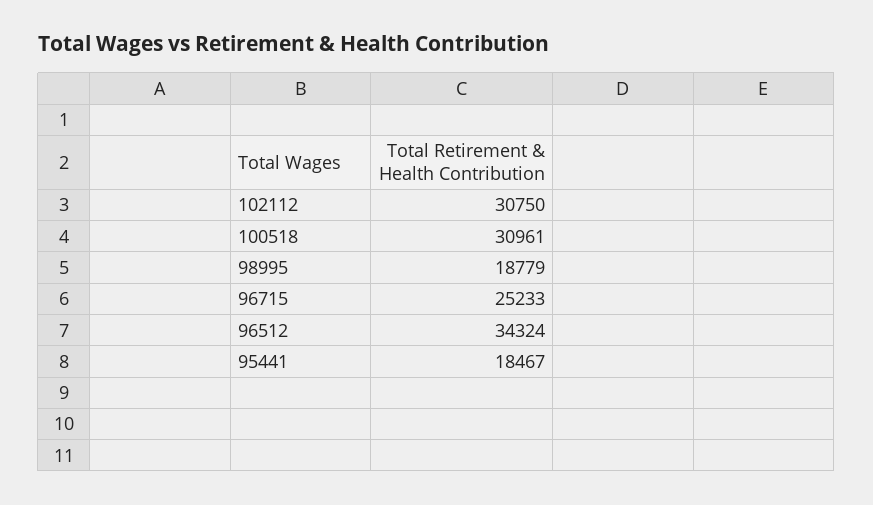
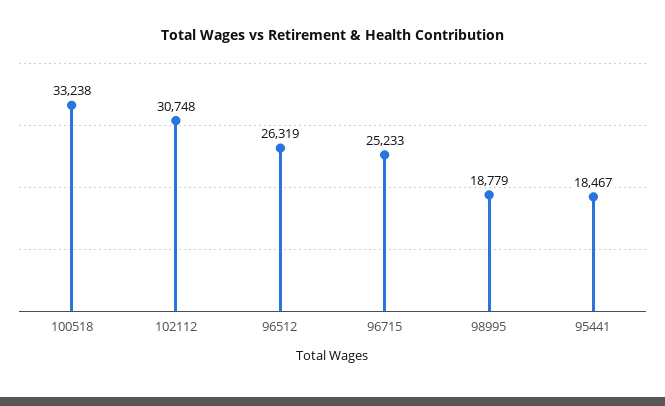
  {
-   "102112": 30750,
+   "102112": 30748,
-   "100518": 30961,
+   "100518": 33238,
    "98995": 18779,
    "96715": 25233,
-   "96512": 34324,
+   "96512": 26319,
    "95441": 18467
  }

